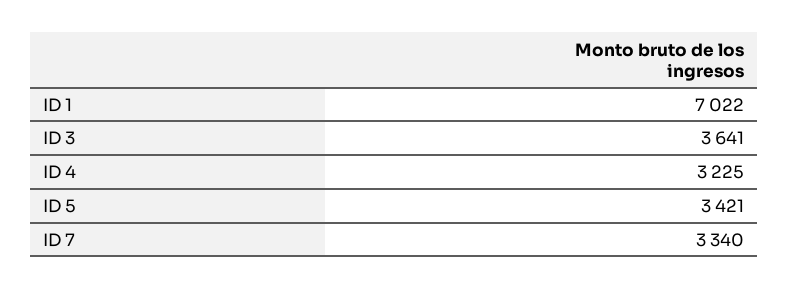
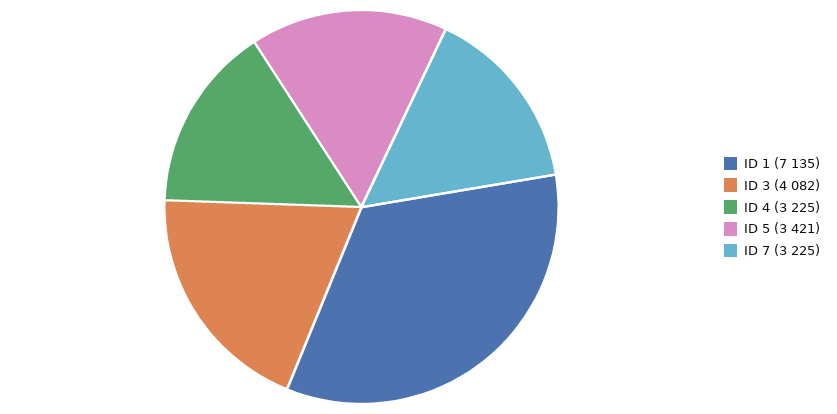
  {
-   "ID 1": 7022,
+   "ID 1": 7135,
-   "ID 3": 3641,
+   "ID 3": 4082,
    "ID 4": 3225,
    "ID 5": 3421,
-   "ID 7": 3340
+   "ID 7": 3225
  }

